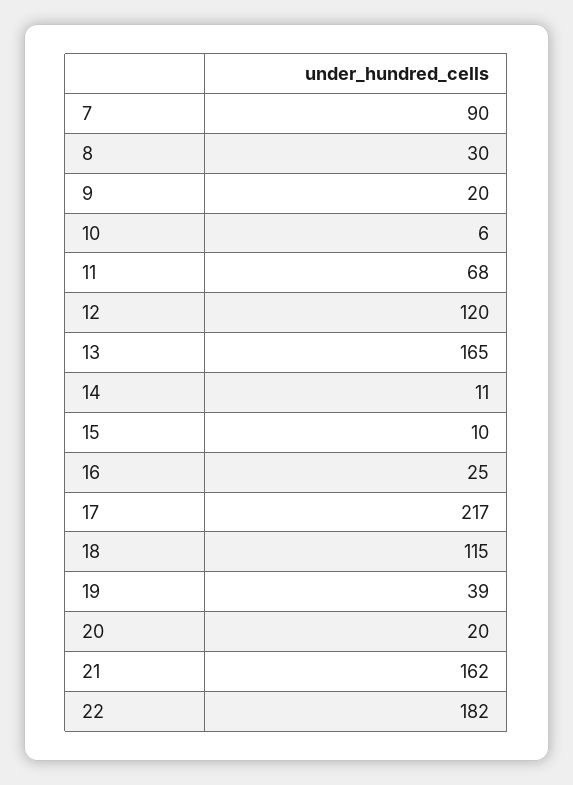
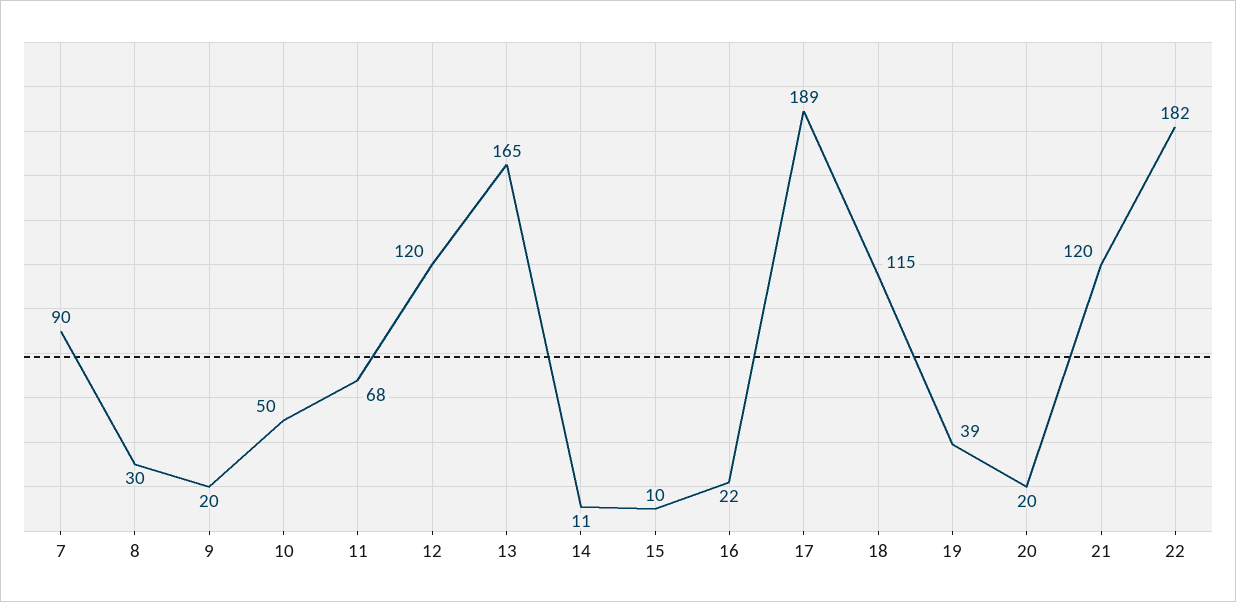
  {
    "7": 90,
    "8": 30,
    "9": 20,
-   "10": 6,
+   "10": 50,
    "11": 68,
    "12": 120,
    "13": 165,
    "14": 11,
    "15": 10,
-   "16": 25,
+   "16": 22,
-   "17": 217,
+   "17": 189,
    "18": 115,
    "19": 39,
    "20": 20,
-   "21": 162,
+   "21": 120,
    "22": 182
  }

